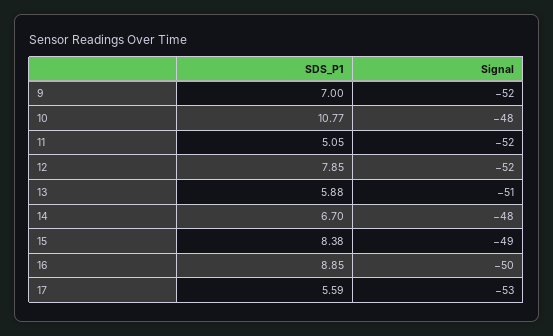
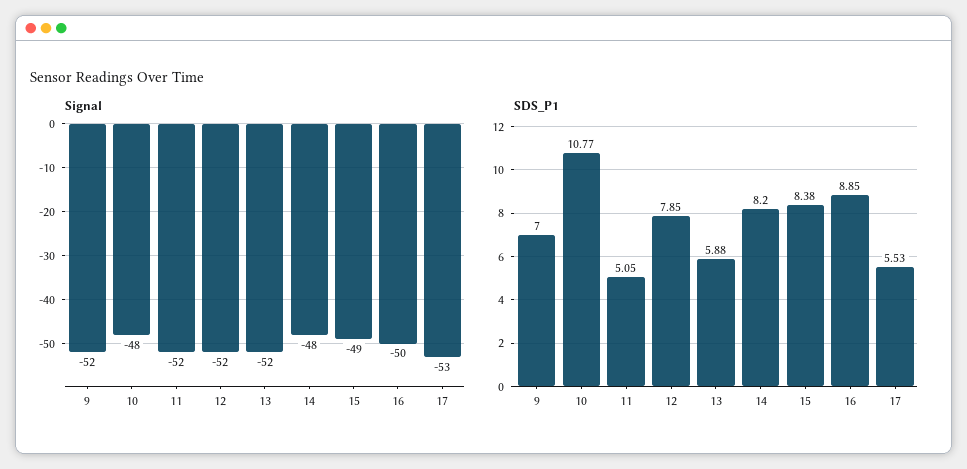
  {
    "SDS_P1": {
      "9": 7,
      "10": 10.77,
      "11": 5.05,
      "12": 7.85,
      "13": 5.88,
-     "14": 6.7,
+     "14": 8.2,
      "15": 8.38,
      "16": 8.85,
-     "17": 5.59
+     "17": 5.53
    },
    "Signal": {
      "9": -52,
      "10": -48,
      "11": -52,
      "12": -52,
-     "13": -51,
+     "13": -52,
      "14": -48,
      "15": -49,
      "16": -50,
      "17": -53
    }
  }

